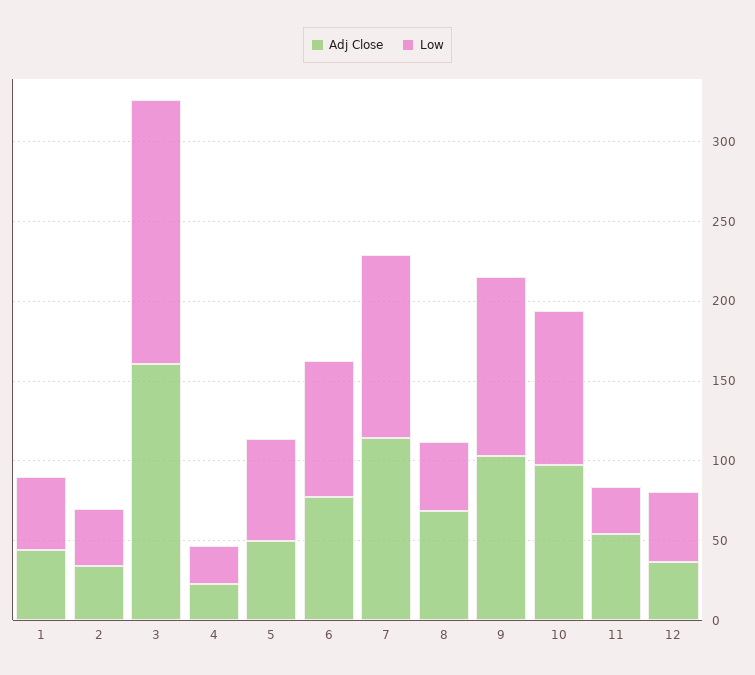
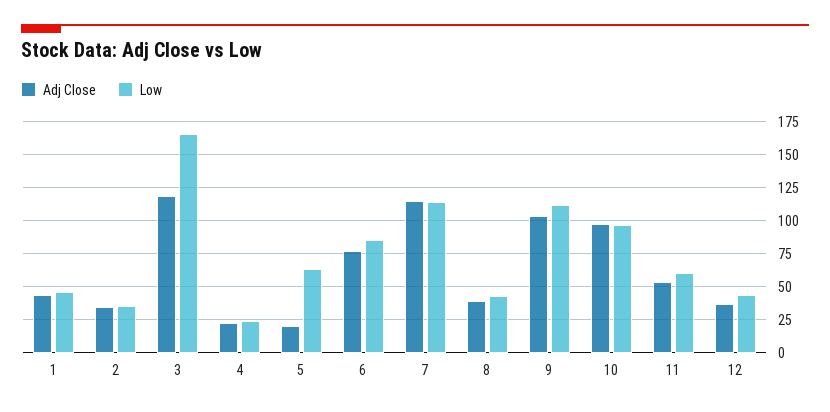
  {
    "Adj Close": {
      "1": 45,
      "2": 35,
-     "3": 160,
+     "3": 120,
      "4": 25,
-     "5": 50,
+     "5": 20,
      "6": 75,
      "7": 115,
-     "8": 70,
+     "8": 40,
      "9": 105,
      "10": 95,
      "11": 55,
      "12": 35
    },
    "Low": {
      "1": 45,
      "2": 35,
      "3": 165,
      "4": 25,
      "5": 65,
      "6": 85,
      "7": 115,
      "8": 45,
      "9": 110,
      "10": 95,
-     "11": 30,
+     "11": 60,
      "12": 45
    }
  }

